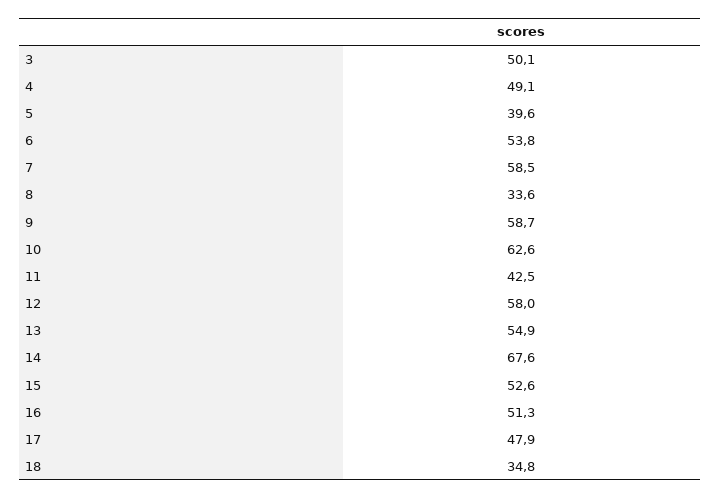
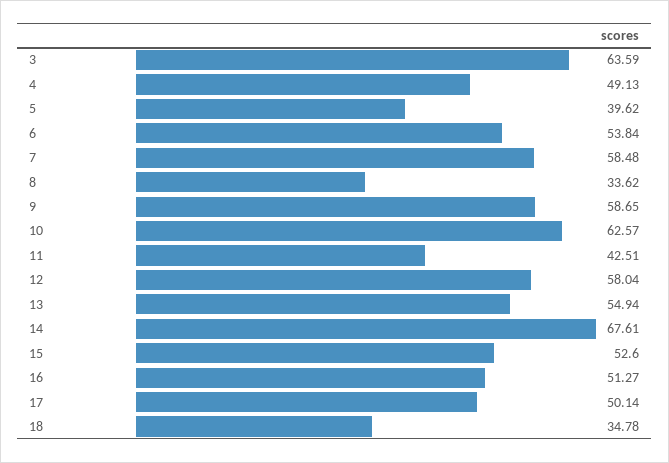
  {
-   "3": 50.1,
+   "3": 63.59,
    "4": 49.13,
    "5": 39.62,
    "6": 53.84,
    "7": 58.48,
    "8": 33.62,
    "9": 58.65,
    "10": 62.57,
    "11": 42.51,
    "12": 58.04,
    "13": 54.94,
    "14": 67.61,
    "15": 52.6,
    "16": 51.27,
-   "17": 47.9,
+   "17": 50.14,
    "18": 34.78
  }

